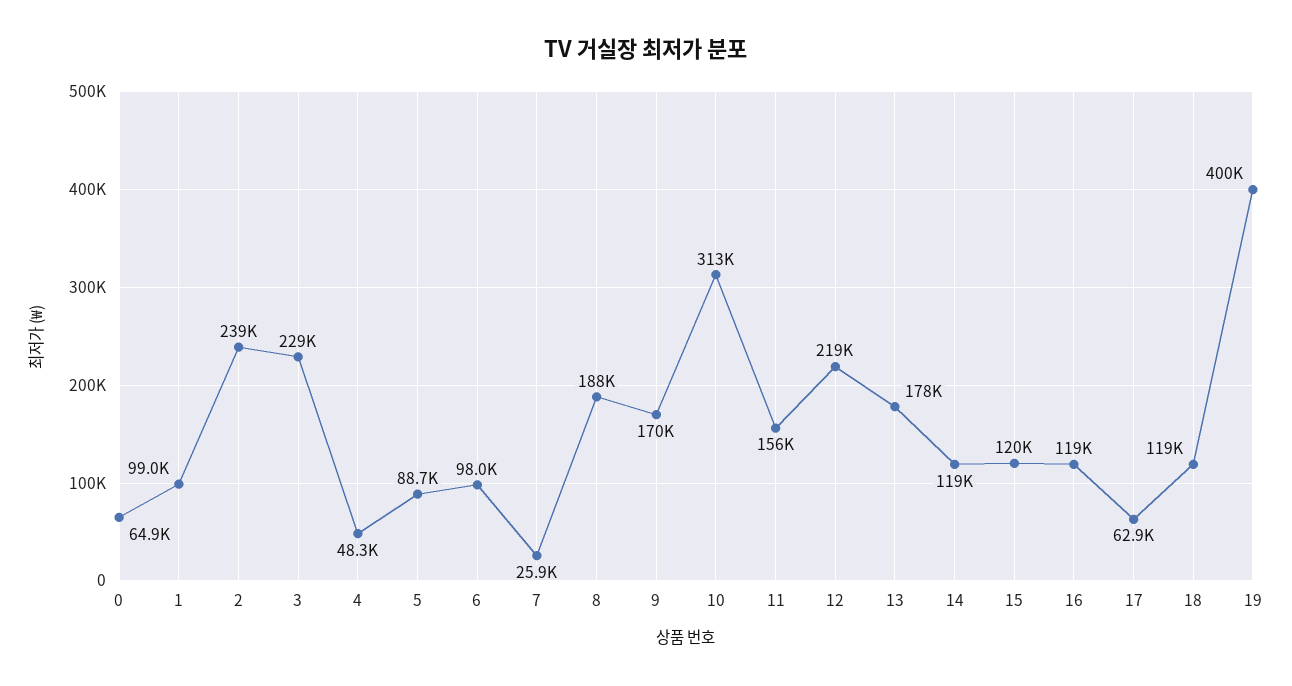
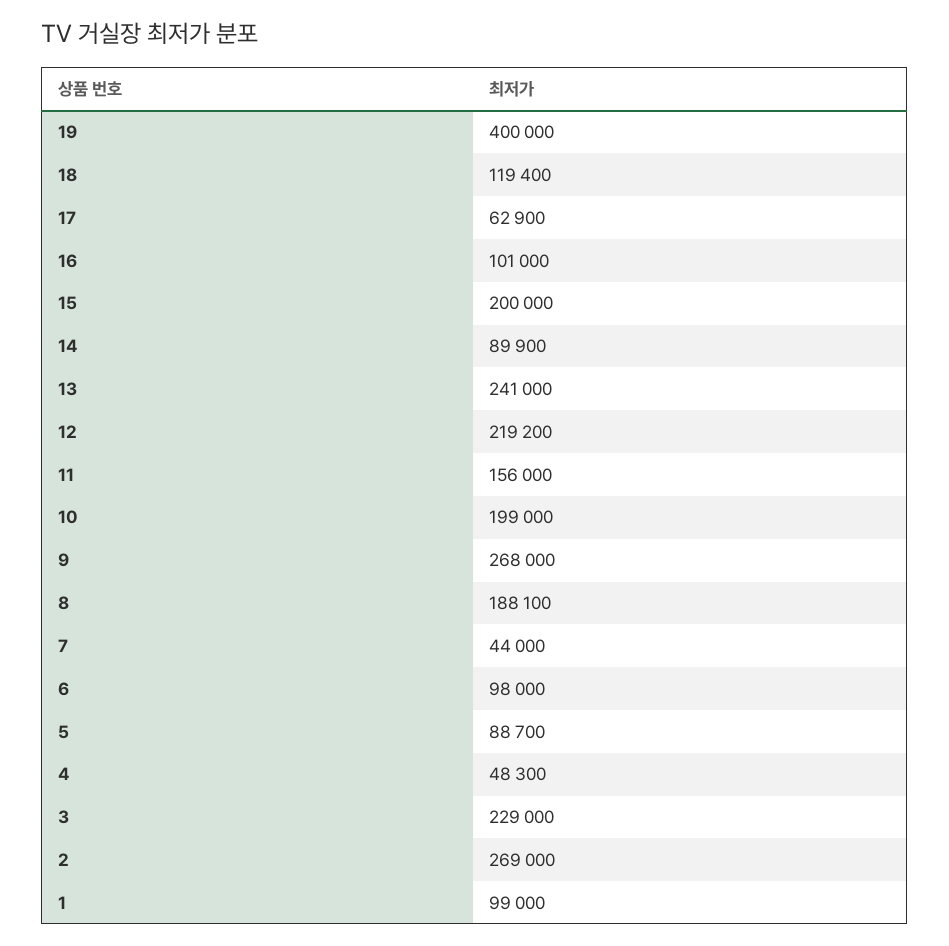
  {
-   "0": 64900,
    "1": 99000,
-   "2": 239000,
+   "2": 269000,
    "3": 229000,
    "4": 48300,
    "5": 88700,
    "6": 98000,
-   "7": 25900,
+   "7": 44000,
    "8": 188100,
-   "9": 170000,
+   "9": 268000,
-   "10": 313000,
+   "10": 199000,
    "11": 156000,
    "12": 219200,
-   "13": 178000,
+   "13": 241000,
-   "14": 119000,
+   "14": 89900,
-   "15": 120000,
+   "15": 200000,
-   "16": 119000,
+   "16": 101000,
    "17": 62900,
    "18": 119400,
    "19": 400000
  }

